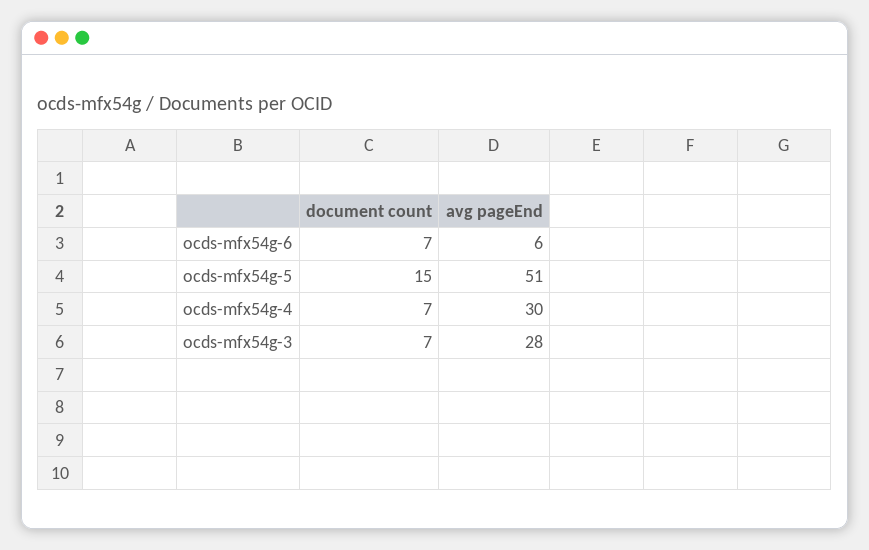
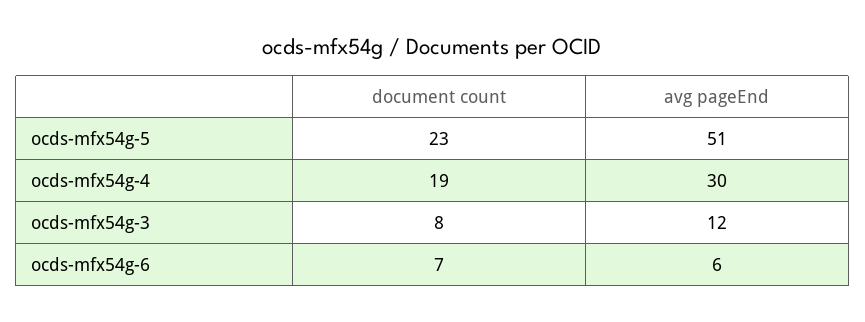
  {
    "document count": {
      "ocds-mfx54g-6": 7,
-     "ocds-mfx54g-5": 15,
+     "ocds-mfx54g-5": 23,
-     "ocds-mfx54g-4": 7,
+     "ocds-mfx54g-4": 19,
-     "ocds-mfx54g-3": 7
+     "ocds-mfx54g-3": 8
    },
    "avg pageEnd": {
      "ocds-mfx54g-6": 6,
      "ocds-mfx54g-5": 51,
      "ocds-mfx54g-4": 30,
-     "ocds-mfx54g-3": 28
+     "ocds-mfx54g-3": 12
    }
  }

